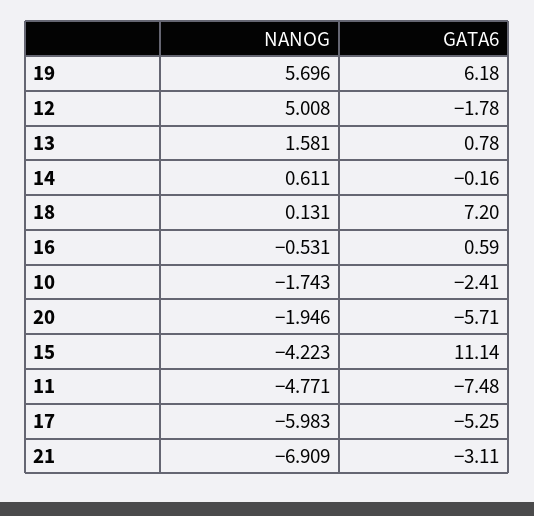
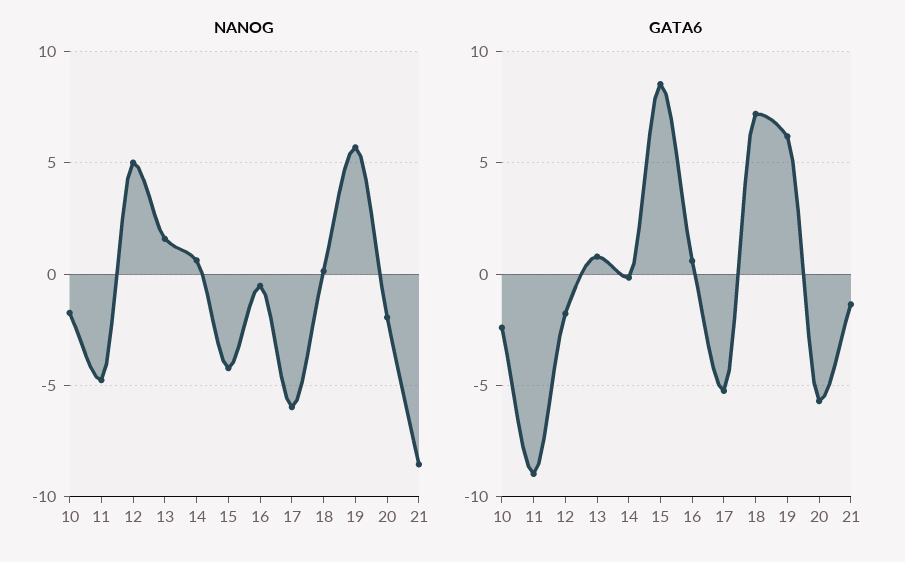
  {
    "NANOG": {
      "19": 5.696,
      "12": 5.008,
      "13": 1.581,
      "14": 0.611,
      "18": 0.131,
      "16": -0.531,
      "10": -1.743,
      "20": -1.946,
      "15": -4.223,
      "11": -4.771,
      "17": -5.983,
-     "21": -6.909
+     "21": -8.5
    },
    "GATA6": {
      "19": 6.18,
      "12": -1.78,
      "13": 0.78,
      "14": -0.16,
      "18": 7.2,
      "16": 0.59,
      "10": -2.41,
      "20": -5.71,
-     "15": 11.14,
+     "15": 8.5,
-     "11": -7.48,
+     "11": -9,
      "17": -5.25,
-     "21": -3.11
+     "21": -1.5
    }
  }

